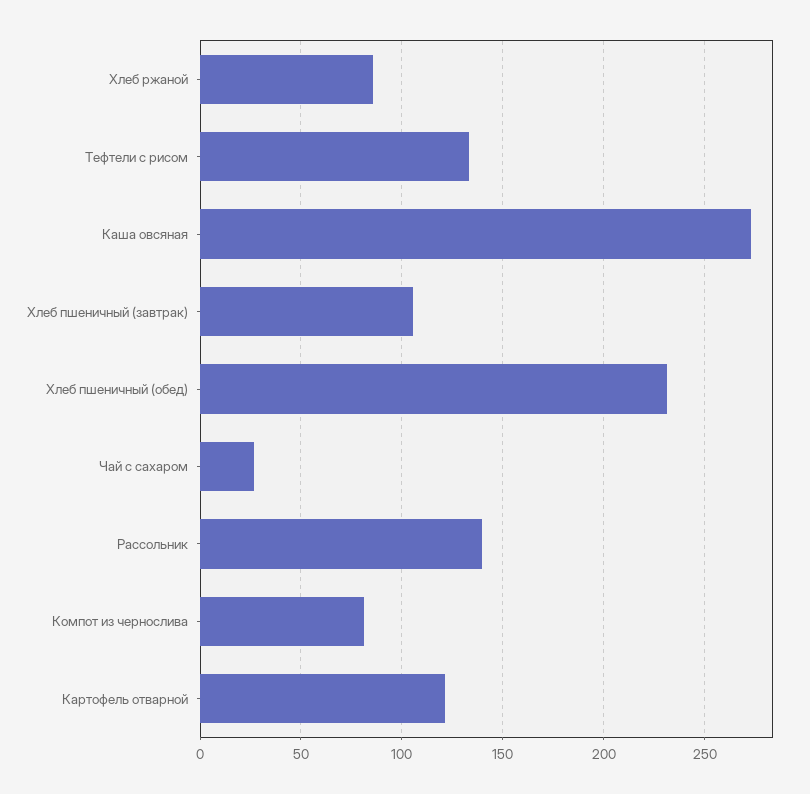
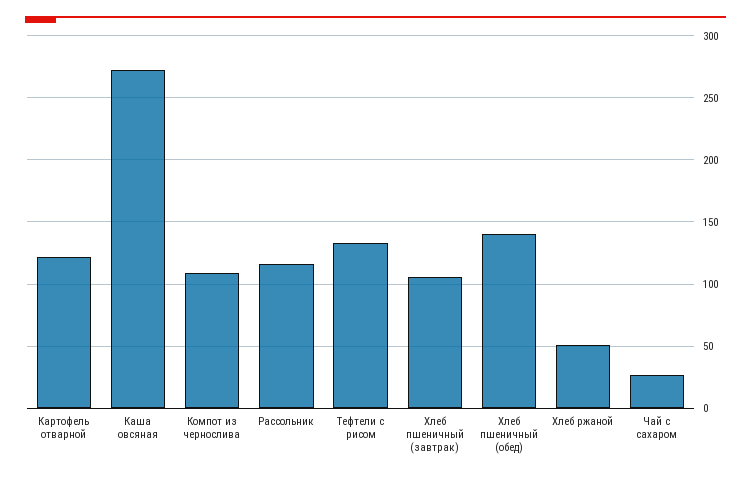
  {
-   "Хлеб ржаной": 85,
+   "Хлеб ржаной": 50,
    "Тефтели с рисом": 135,
    "Каша овсяная": 275,
    "Хлеб пшеничный (завтрак)": 105,
-   "Хлеб пшеничный (обед)": 230,
+   "Хлеб пшеничный (обед)": 140,
    "Чай с сахаром": 25,
-   "Рассольник": 140,
+   "Рассольник": 115,
-   "Компот из чернослива": 80,
+   "Компот из чернослива": 110,
    "Картофель отварной": 120
  }

